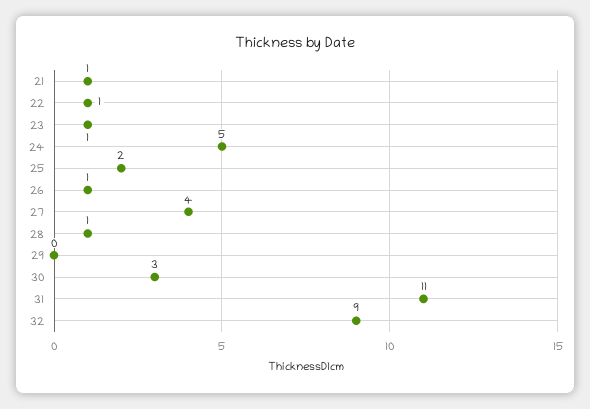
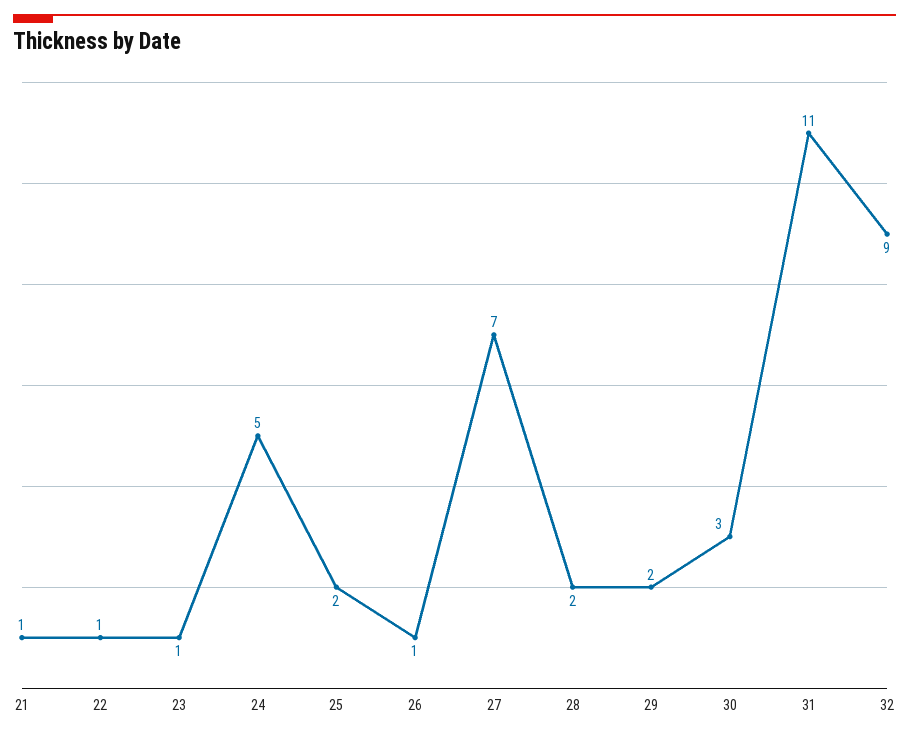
  {
    "21": 1,
    "22": 1,
    "23": 1,
    "24": 5,
    "25": 2,
    "26": 1,
-   "27": 4,
+   "27": 7,
-   "28": 1,
+   "28": 2,
-   "29": 0,
+   "29": 2,
    "30": 3,
    "31": 11,
    "32": 9
  }

